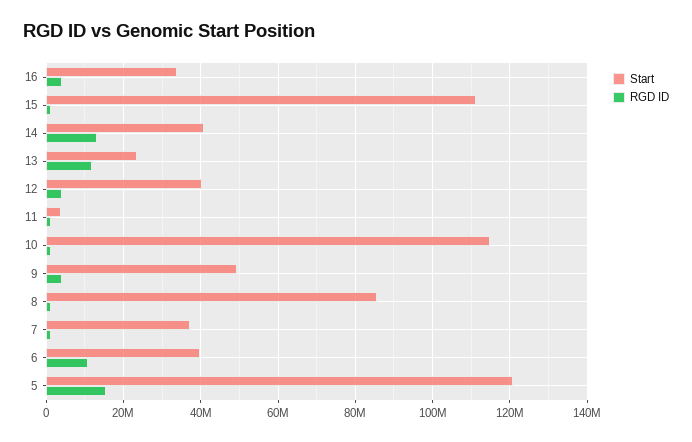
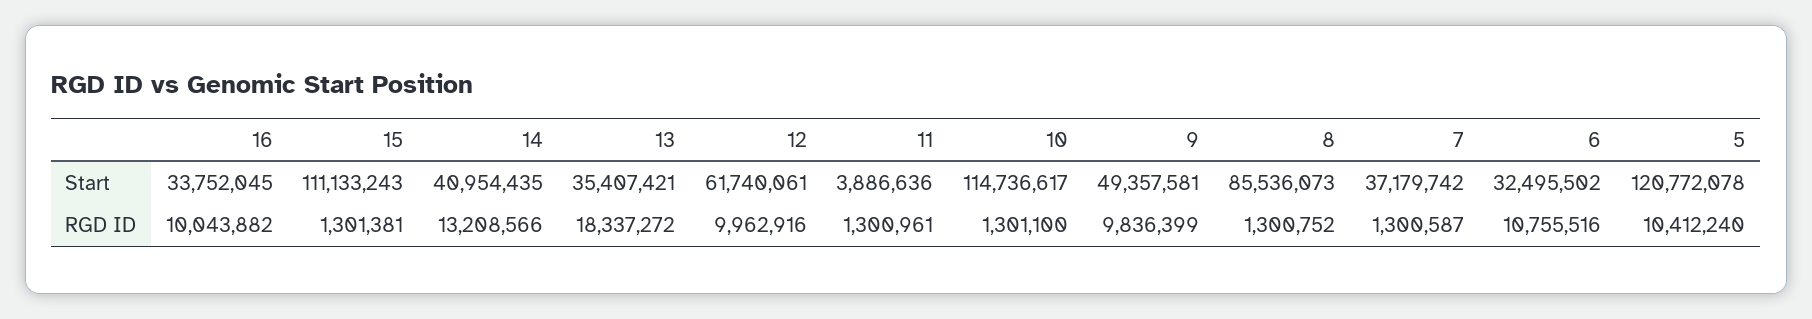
  {
    "Start": {
      "16": 33752045,
      "15": 111133243,
      "14": 40954435,
-     "13": 24000000,
+     "13": 35407421,
-     "12": 40000000,
+     "12": 61740061,
      "11": 3886636,
      "10": 114736617,
      "9": 49357581,
      "8": 85536073,
      "7": 37179742,
-     "6": 40000000,
+     "6": 32495502,
      "5": 120772078
    },
    "RGD ID": {
-     "16": 4000000,
+     "16": 10043882,
      "15": 1301381,
      "14": 13208566,
-     "13": 12000000,
+     "13": 18337272,
-     "12": 4000000,
+     "12": 9962916,
      "11": 1300961,
      "10": 1301100,
-     "9": 4000000,
+     "9": 9836399,
      "8": 1300752,
      "7": 1300587,
      "6": 10755516,
-     "5": 16000000
+     "5": 10412240
    }
  }

